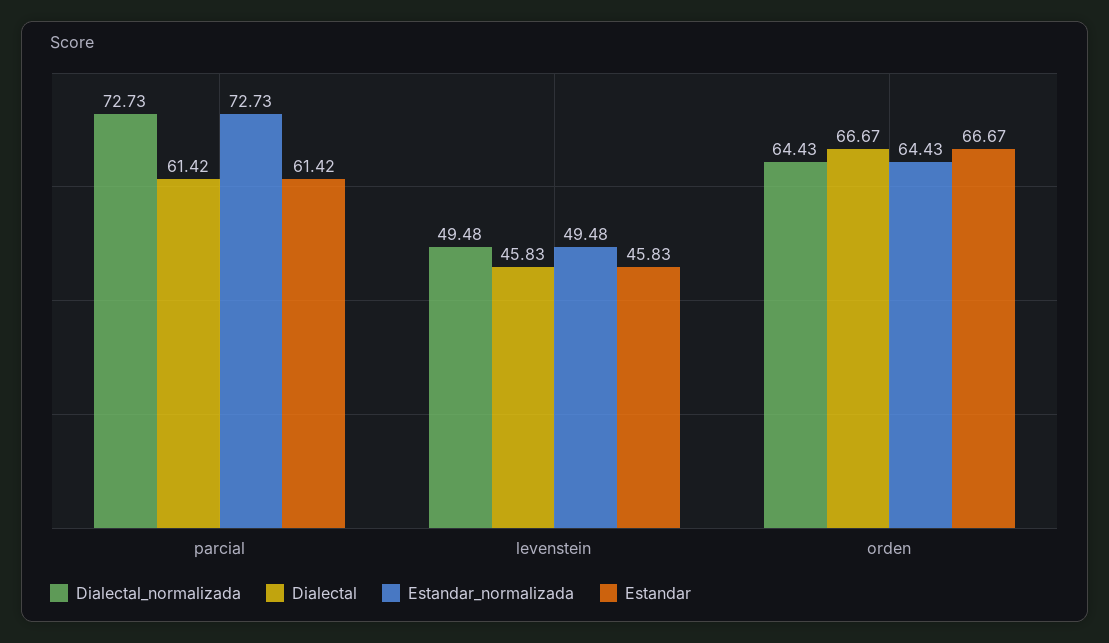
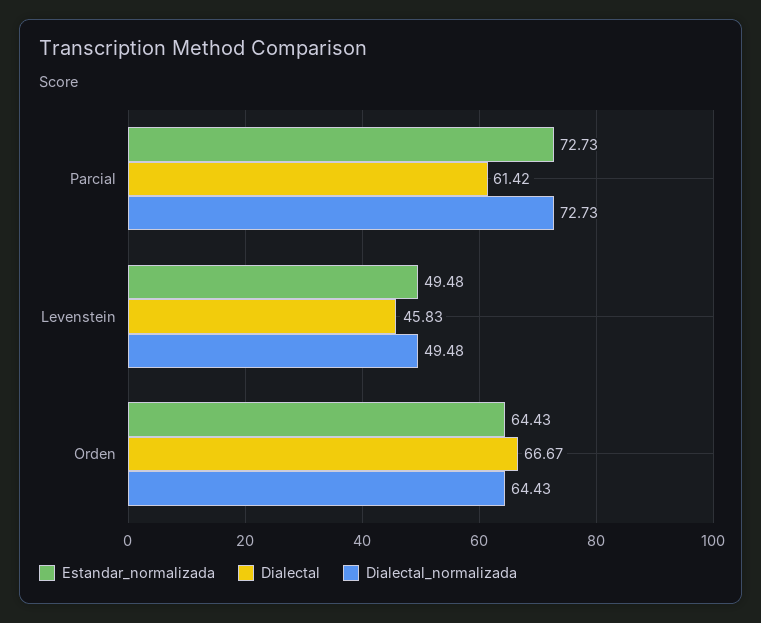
  {
    "Dialectal_normalizada": {
      "parcial": 72.73,
      "levenstein": 49.48,
      "orden": 64.43
    },
    "Dialectal": {
      "parcial": 61.42,
      "levenstein": 45.83,
      "orden": 66.67
    },
    "Estandar_normalizada": {
      "parcial": 72.73,
      "levenstein": 49.48,
      "orden": 64.43
-   },
+   }
-   "Estandar": {
-     "parcial": 61.42,
-     "levenstein": 45.83,
-     "orden": 66.67
-   }
  }

